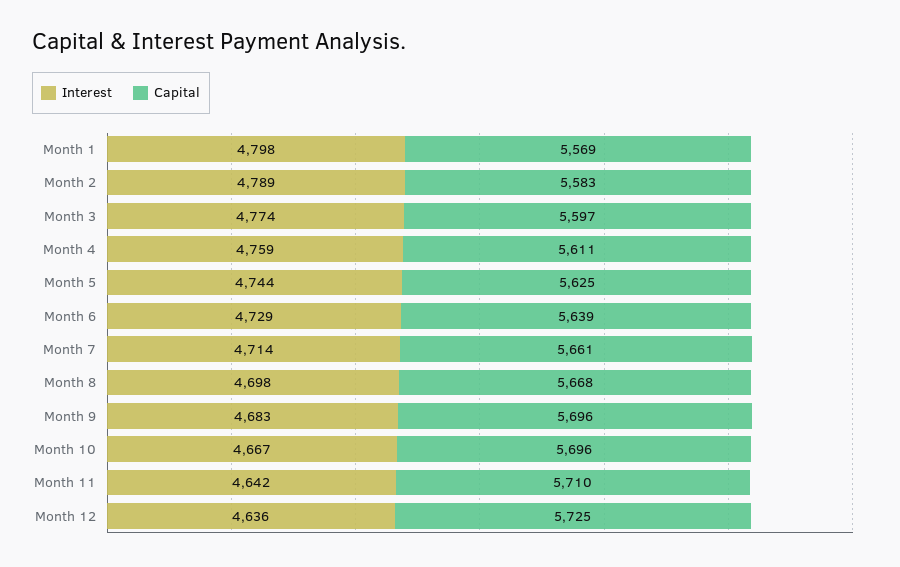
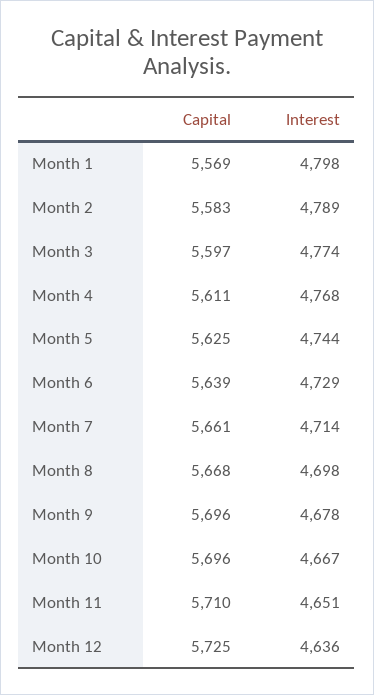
  {
    "Interest": {
      "Month 1": 4798,
      "Month 2": 4789,
      "Month 3": 4774,
-     "Month 4": 4759,
+     "Month 4": 4768,
      "Month 5": 4744,
      "Month 6": 4729,
      "Month 7": 4714,
      "Month 8": 4698,
-     "Month 9": 4683,
+     "Month 9": 4678,
      "Month 10": 4667,
-     "Month 11": 4642,
+     "Month 11": 4651,
      "Month 12": 4636
    },
    "Capital": {
      "Month 1": 5569,
      "Month 2": 5583,
      "Month 3": 5597,
      "Month 4": 5611,
      "Month 5": 5625,
      "Month 6": 5639,
      "Month 7": 5661,
      "Month 8": 5668,
      "Month 9": 5696,
      "Month 10": 5696,
      "Month 11": 5710,
      "Month 12": 5725
    }
  }

